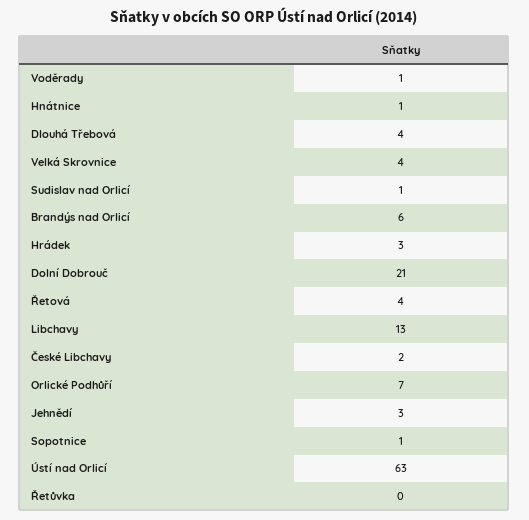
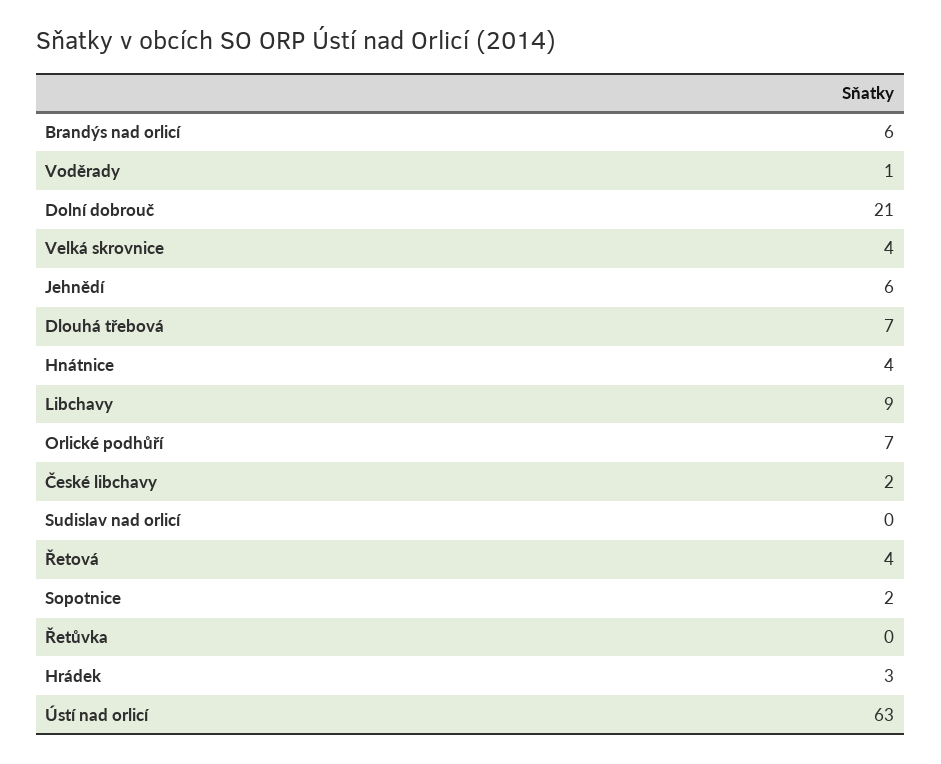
  {
    "Voděrady": 1,
-   "Hnátnice": 1,
+   "Hnátnice": 4,
-   "Dlouhá Třebová": 4,
+   "Dlouhá Třebová": 7,
    "Velká Skrovnice": 4,
-   "Sudislav nad Orlicí": 1,
+   "Sudislav nad Orlicí": 0,
    "Brandýs nad Orlicí": 6,
    "Hrádek": 3,
    "Dolní Dobrouč": 21,
    "Řetová": 4,
-   "Libchavy": 13,
+   "Libchavy": 9,
    "České Libchavy": 2,
    "Orlické Podhůří": 7,
-   "Jehnědí": 3,
+   "Jehnědí": 6,
-   "Sopotnice": 1,
+   "Sopotnice": 2,
    "Ústí nad Orlicí": 63,
    "Řetůvka": 0
  }

